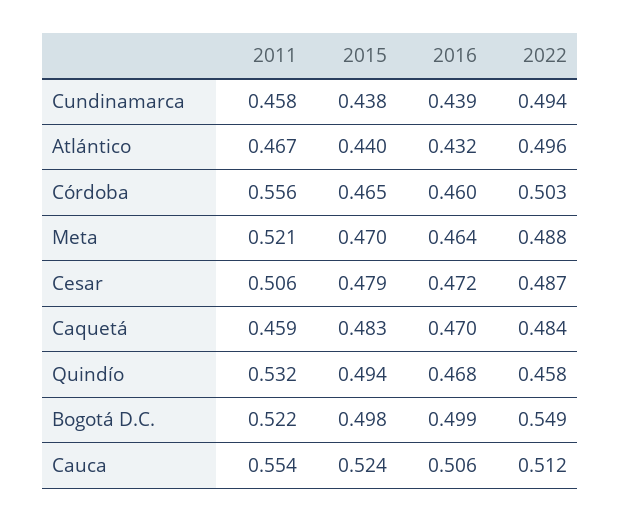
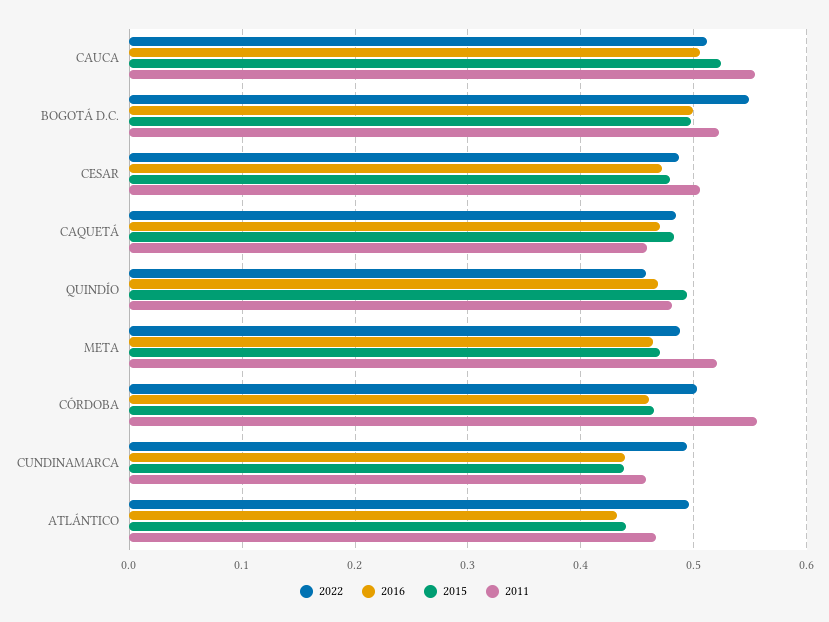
  {
    "2011": {
      "Cundinamarca": 0.458,
      "Atlántico": 0.467,
      "Córdoba": 0.556,
      "Meta": 0.521,
      "Cesar": 0.506,
      "Caquetá": 0.459,
-     "Quindío": 0.532,
+     "Quindío": 0.48,
      "Bogotá D.C.": 0.522,
      "Cauca": 0.554
    },
    "2015": {
      "Cundinamarca": 0.438,
      "Atlántico": 0.44,
      "Córdoba": 0.465,
      "Meta": 0.47,
      "Cesar": 0.479,
      "Caquetá": 0.483,
      "Quindío": 0.494,
      "Bogotá D.C.": 0.498,
      "Cauca": 0.524
    },
    "2016": {
      "Cundinamarca": 0.439,
      "Atlántico": 0.432,
      "Córdoba": 0.46,
      "Meta": 0.464,
      "Cesar": 0.472,
      "Caquetá": 0.47,
      "Quindío": 0.468,
      "Bogotá D.C.": 0.499,
      "Cauca": 0.506
    },
    "2022": {
      "Cundinamarca": 0.494,
      "Atlántico": 0.496,
      "Córdoba": 0.503,
      "Meta": 0.488,
      "Cesar": 0.487,
      "Caquetá": 0.484,
      "Quindío": 0.458,
      "Bogotá D.C.": 0.549,
      "Cauca": 0.512
    }
  }

